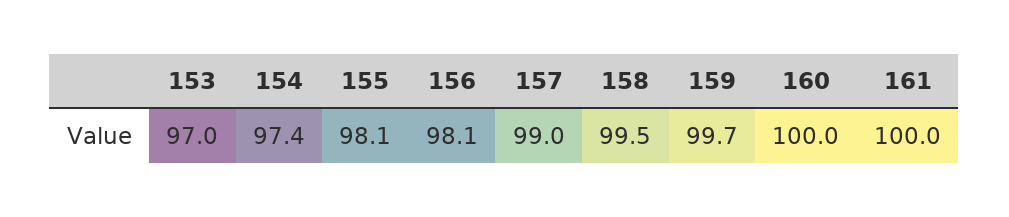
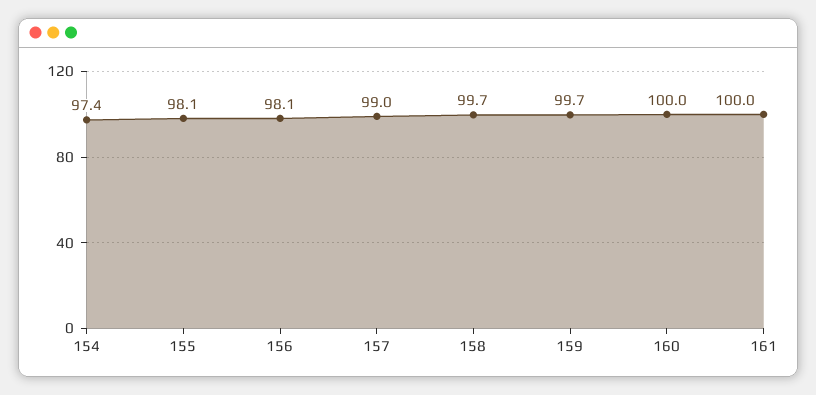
  {
-   "153": 97,
    "154": 97.4,
    "155": 98.1,
    "156": 98.1,
    "157": 99,
-   "158": 99.5,
+   "158": 99.7,
    "159": 99.7,
    "160": 100,
    "161": 100
  }

